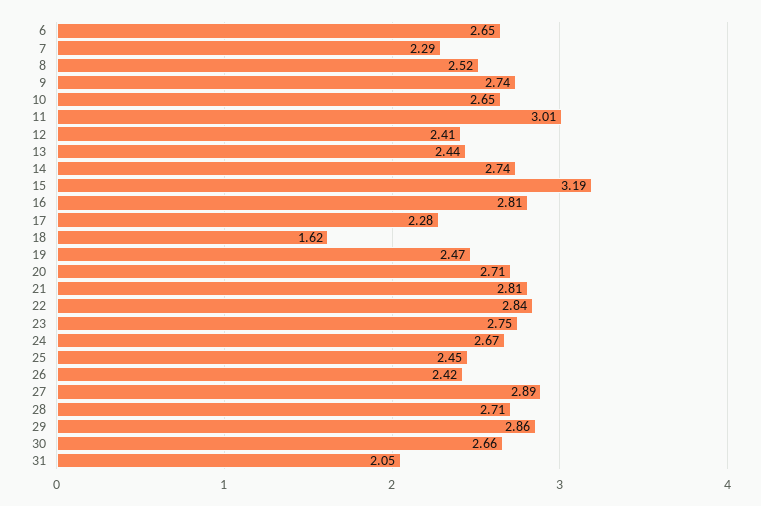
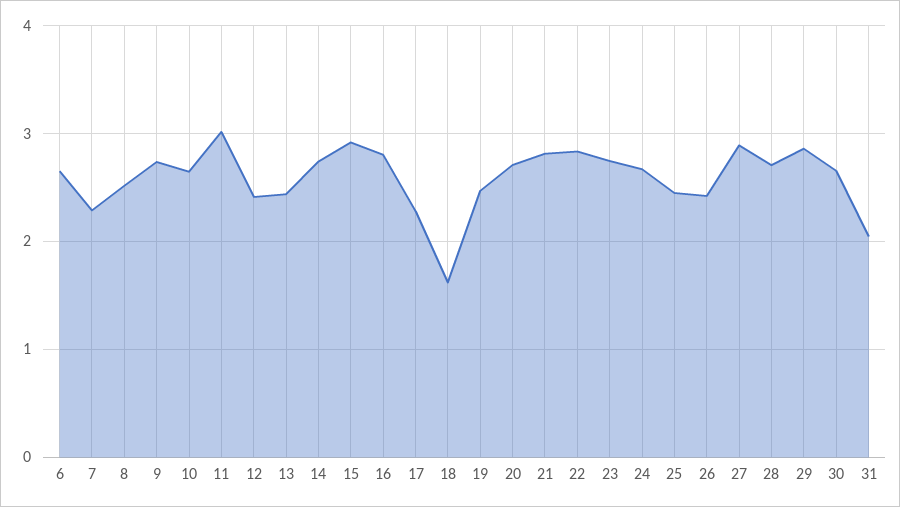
  {
    "6": 2.65,
    "7": 2.29,
    "8": 2.52,
    "9": 2.74,
    "10": 2.65,
    "11": 3.01,
    "12": 2.41,
    "13": 2.44,
    "14": 2.74,
-   "15": 3.19,
+   "15": 2.9,
    "16": 2.81,
    "17": 2.28,
    "18": 1.62,
    "19": 2.47,
    "20": 2.71,
    "21": 2.81,
    "22": 2.84,
    "23": 2.75,
    "24": 2.67,
    "25": 2.45,
    "26": 2.42,
    "27": 2.89,
    "28": 2.71,
    "29": 2.86,
    "30": 2.66,
    "31": 2.05
  }

